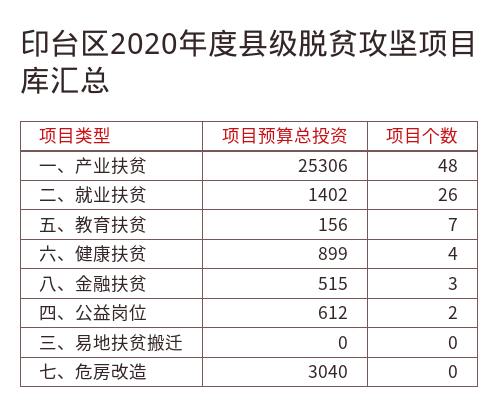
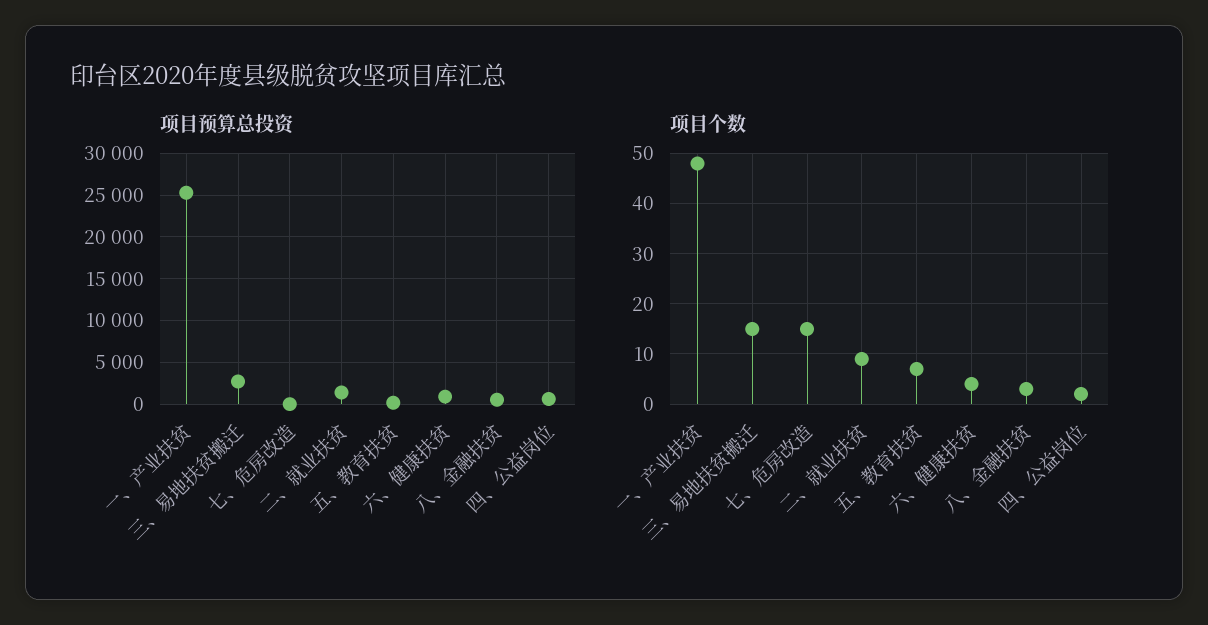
  {
    "项目预算总投资": {
      "一、产业扶贫": 25306,
      "二、就业扶贫": 1402,
      "五、教育扶贫": 156,
      "六、健康扶贫": 899,
      "八、金融扶贫": 515,
      "四、公益岗位": 612,
-     "三、易地扶贫搬迁": 0,
+     "三、易地扶贫搬迁": 3000,
-     "七、危房改造": 3040
+     "七、危房改造": 0
    },
    "项目个数": {
      "一、产业扶贫": 48,
-     "二、就业扶贫": 26,
+     "二、就业扶贫": 10,
      "五、教育扶贫": 7,
      "六、健康扶贫": 4,
      "八、金融扶贫": 3,
      "四、公益岗位": 2,
-     "三、易地扶贫搬迁": 0,
+     "三、易地扶贫搬迁": 15,
-     "七、危房改造": 0
+     "七、危房改造": 15
    }
  }

